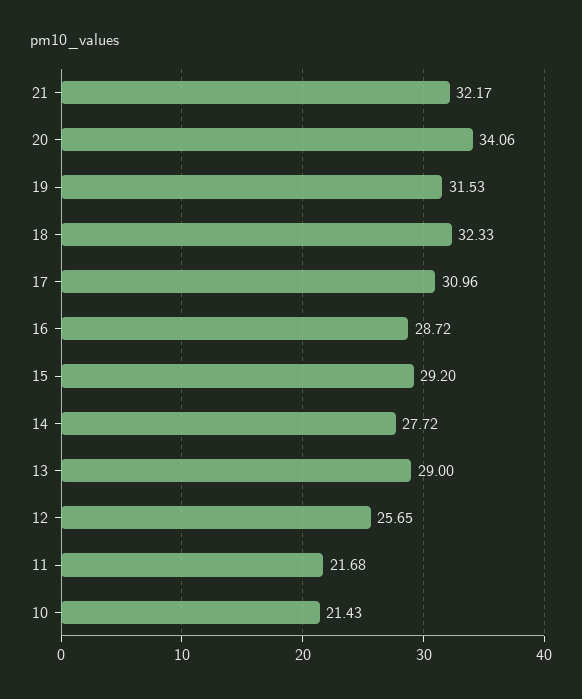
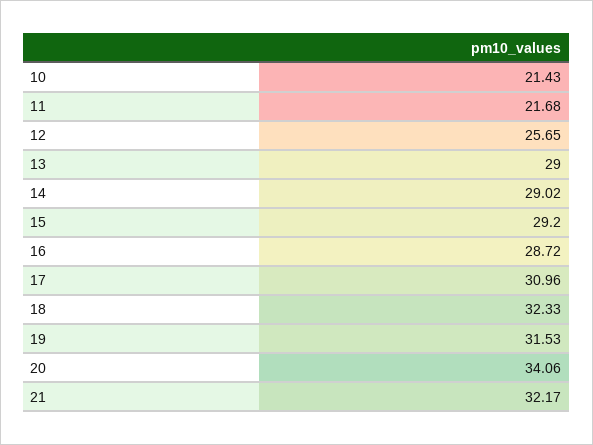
  {
    "21": 32.17,
    "20": 34.06,
    "19": 31.53,
    "18": 32.33,
    "17": 30.96,
    "16": 28.72,
    "15": 29.2,
-   "14": 27.72,
+   "14": 29.02,
    "13": 29,
    "12": 25.65,
    "11": 21.68,
    "10": 21.43
  }

